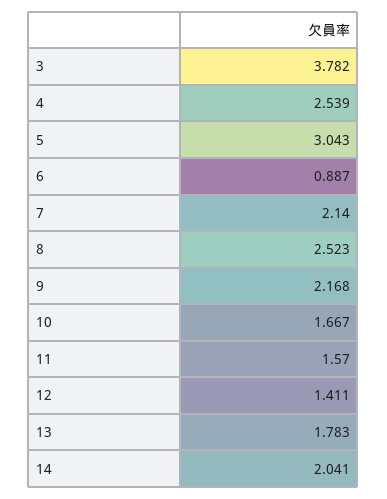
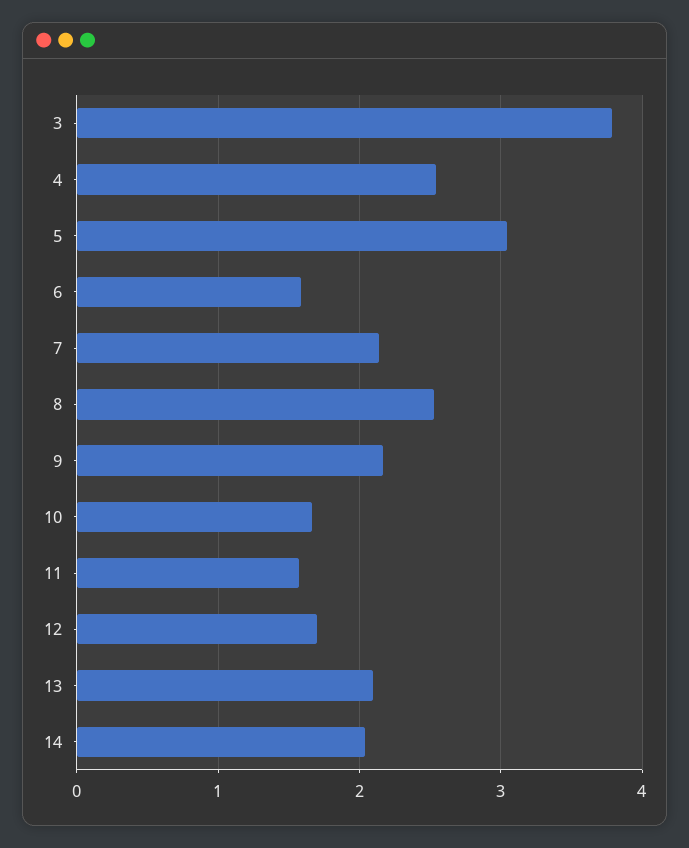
  {
    "3": 3.782,
    "4": 2.539,
    "5": 3.043,
-   "6": 0.887,
+   "6": 1.6,
    "7": 2.14,
    "8": 2.523,
    "9": 2.168,
    "10": 1.667,
    "11": 1.57,
-   "12": 1.411,
+   "12": 1.7,
-   "13": 1.783,
+   "13": 2.1,
    "14": 2.041
  }

